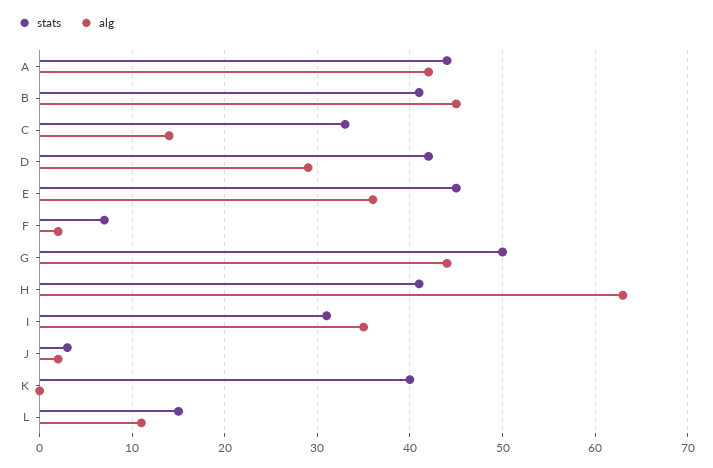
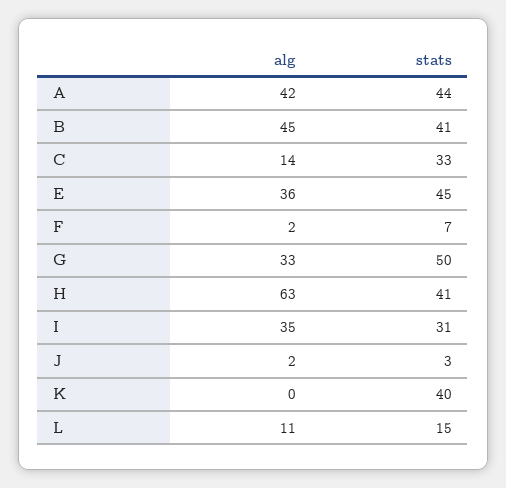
  {
    "stats": {
      "A": 44,
      "B": 41,
      "C": 33,
-     "D": 42,
      "E": 45,
      "F": 7,
      "G": 50,
      "H": 41,
      "I": 31,
      "J": 3,
      "K": 40,
      "L": 15
    },
    "alg": {
      "A": 42,
      "B": 45,
      "C": 14,
-     "D": 29,
      "E": 36,
      "F": 2,
-     "G": 44,
+     "G": 33,
      "H": 63,
      "I": 35,
      "J": 2,
      "K": 0,
      "L": 11
    }
  }

